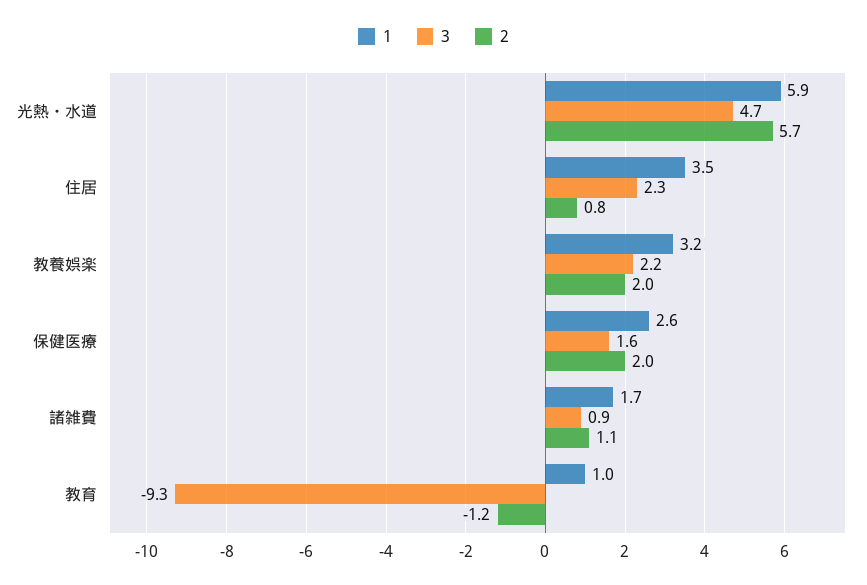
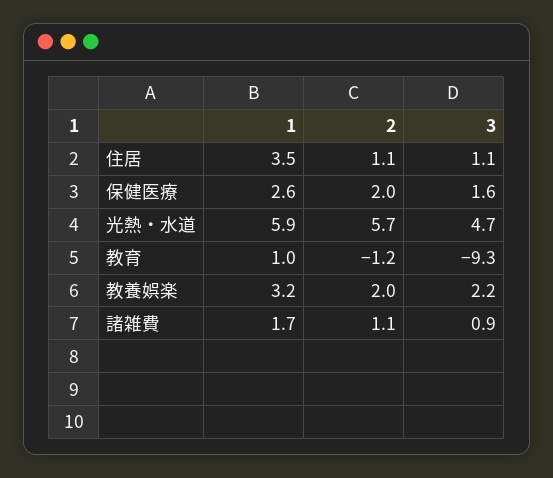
  {
    "1": {
      "光熱・水道": 5.9,
      "住居": 3.5,
      "教養娯楽": 3.2,
      "保健医療": 2.6,
      "諸雑費": 1.7,
      "教育": 1
    },
    "3": {
      "光熱・水道": 4.7,
-     "住居": 2.3,
+     "住居": 1.1,
      "教養娯楽": 2.2,
      "保健医療": 1.6,
      "諸雑費": 0.9,
      "教育": -9.3
    },
    "2": {
      "光熱・水道": 5.7,
-     "住居": 0.8,
+     "住居": 1.1,
      "教養娯楽": 2,
      "保健医療": 2,
      "諸雑費": 1.1,
      "教育": -1.2
    }
  }

